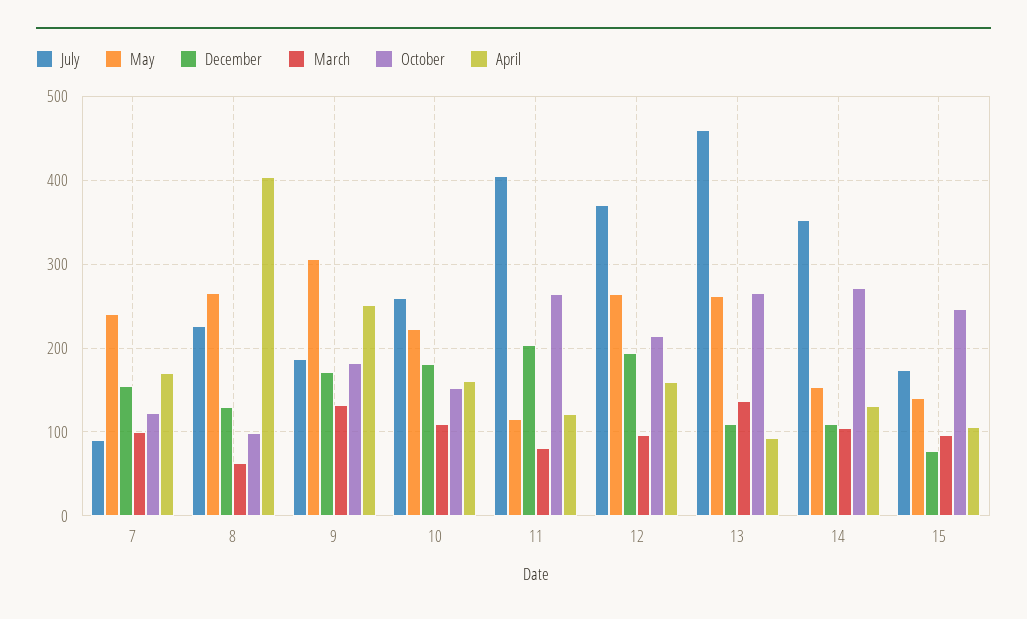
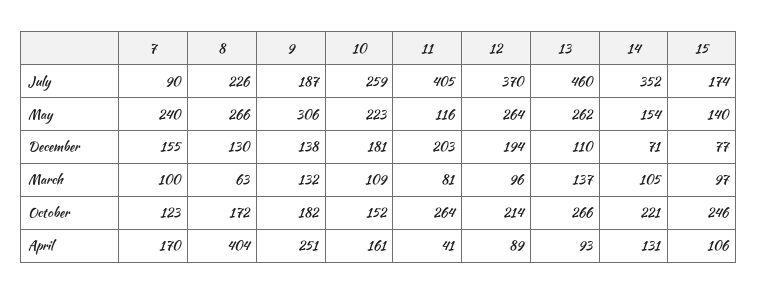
  {
    "July": {
      "7": 90,
      "8": 226,
      "9": 187,
      "10": 259,
      "11": 405,
      "12": 370,
      "13": 460,
      "14": 352,
      "15": 174
    },
    "May": {
      "7": 240,
      "8": 266,
      "9": 306,
      "10": 223,
      "11": 116,
      "12": 264,
      "13": 262,
      "14": 154,
      "15": 140
    },
    "December": {
      "7": 155,
      "8": 130,
-     "9": 170,
+     "9": 138,
      "10": 181,
      "11": 203,
      "12": 194,
      "13": 110,
-     "14": 110,
+     "14": 71,
      "15": 77
    },
    "March": {
      "7": 100,
      "8": 63,
      "9": 132,
      "10": 109,
      "11": 81,
      "12": 96,
      "13": 137,
      "14": 105,
      "15": 97
    },
    "October": {
      "7": 123,
-     "8": 100,
+     "8": 172,
      "9": 182,
      "10": 152,
      "11": 264,
      "12": 214,
      "13": 266,
-     "14": 270,
+     "14": 221,
      "15": 246
    },
    "April": {
      "7": 170,
      "8": 404,
      "9": 251,
      "10": 161,
-     "11": 120,
+     "11": 41,
-     "12": 160,
+     "12": 89,
      "13": 93,
      "14": 131,
      "15": 106
    }
  }

